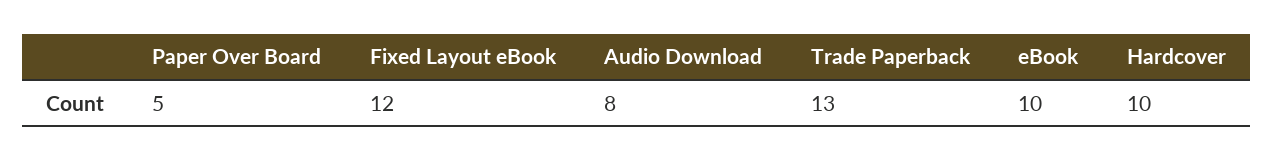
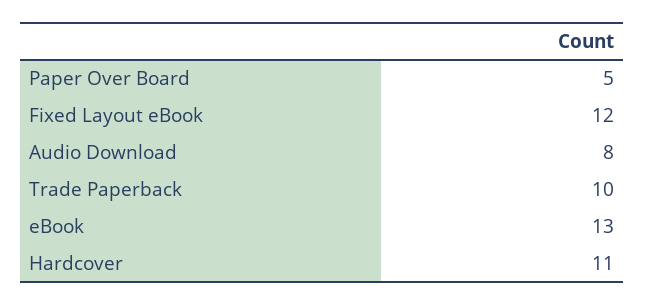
  {
    "Paper Over Board": 5,
    "Fixed Layout eBook": 12,
    "Audio Download": 8,
-   "Trade Paperback": 13,
+   "Trade Paperback": 10,
-   "eBook": 10,
+   "eBook": 13,
-   "Hardcover": 10
+   "Hardcover": 11
  }

